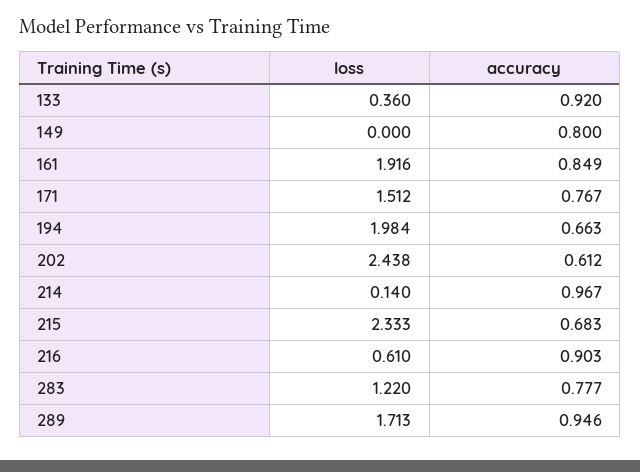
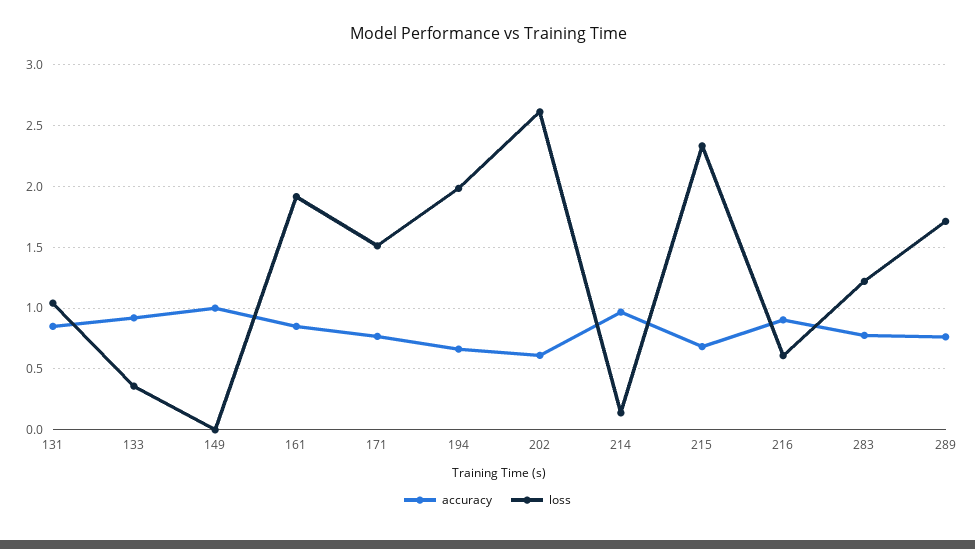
  {
    "loss": {
      "133": 0.36,
      "149": 0,
      "161": 1.916,
      "171": 1.512,
      "194": 1.984,
-     "202": 2.438,
+     "202": 2.6,
      "214": 0.14,
      "215": 2.333,
      "216": 0.61,
      "283": 1.22,
-     "289": 1.713
+     "289": 1.713,
+     "131": 1.05
    },
    "accuracy": {
      "133": 0.92,
-     "149": 0.8,
+     "149": 1,
      "161": 0.849,
      "171": 0.767,
      "194": 0.663,
      "202": 0.612,
      "214": 0.967,
      "215": 0.683,
      "216": 0.903,
      "283": 0.777,
-     "289": 0.946
+     "289": 0.75,
+     "131": 0.85
    }
  }

